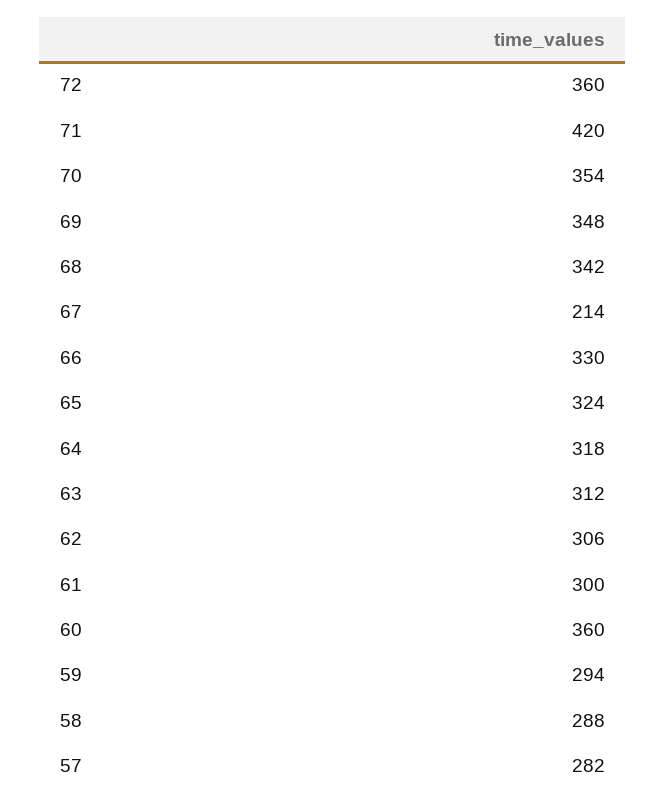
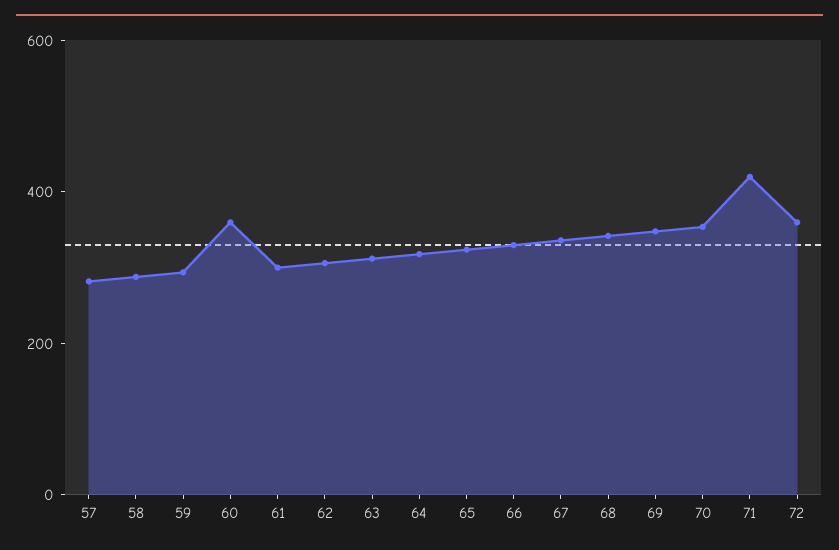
  {
    "72": 360,
    "71": 420,
    "70": 354,
    "69": 348,
    "68": 342,
-   "67": 214,
+   "67": 350,
    "66": 330,
    "65": 324,
    "64": 318,
    "63": 312,
    "62": 306,
    "61": 300,
    "60": 360,
    "59": 294,
    "58": 288,
    "57": 282
  }

